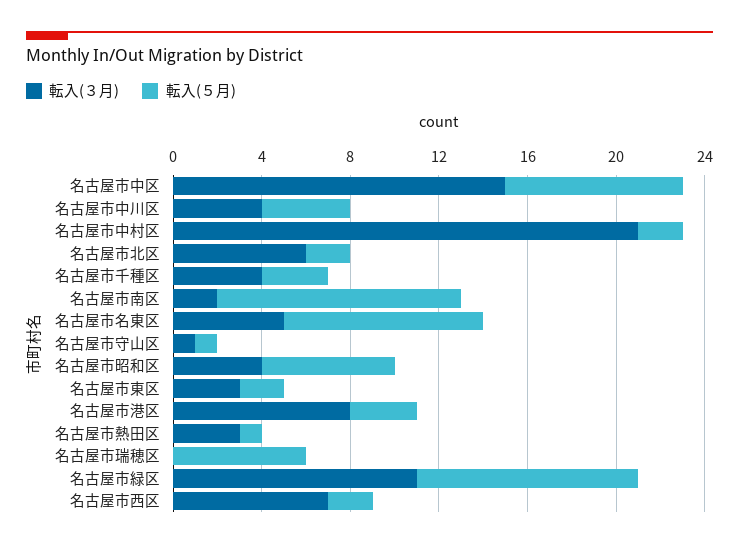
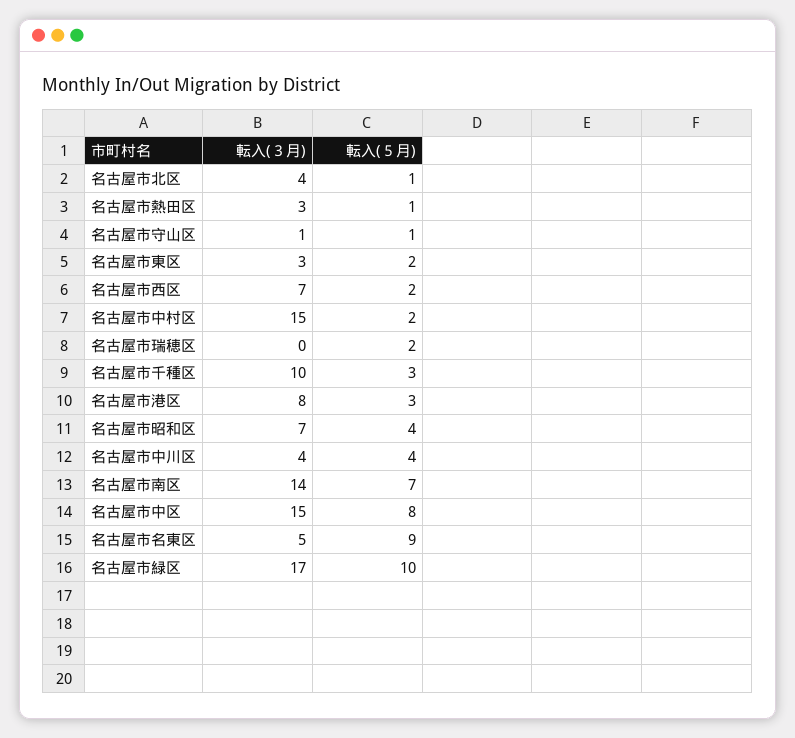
  {
    "転入(３月)": {
      "名古屋市中区": 15,
      "名古屋市中川区": 4,
-     "名古屋市中村区": 21,
+     "名古屋市中村区": 15,
-     "名古屋市北区": 6,
+     "名古屋市北区": 4,
-     "名古屋市千種区": 4,
+     "名古屋市千種区": 10,
-     "名古屋市南区": 2,
+     "名古屋市南区": 14,
      "名古屋市名東区": 5,
      "名古屋市守山区": 1,
-     "名古屋市昭和区": 4,
+     "名古屋市昭和区": 7,
      "名古屋市東区": 3,
      "名古屋市港区": 8,
      "名古屋市熱田区": 3,
      "名古屋市瑞穂区": 0,
-     "名古屋市緑区": 11,
+     "名古屋市緑区": 17,
      "名古屋市西区": 7
    },
    "転入(５月)": {
      "名古屋市中区": 8,
      "名古屋市中川区": 4,
      "名古屋市中村区": 2,
-     "名古屋市北区": 2,
+     "名古屋市北区": 1,
      "名古屋市千種区": 3,
-     "名古屋市南区": 11,
+     "名古屋市南区": 7,
      "名古屋市名東区": 9,
      "名古屋市守山区": 1,
-     "名古屋市昭和区": 6,
+     "名古屋市昭和区": 4,
      "名古屋市東区": 2,
      "名古屋市港区": 3,
      "名古屋市熱田区": 1,
-     "名古屋市瑞穂区": 6,
+     "名古屋市瑞穂区": 2,
      "名古屋市緑区": 10,
      "名古屋市西区": 2
    }
  }

